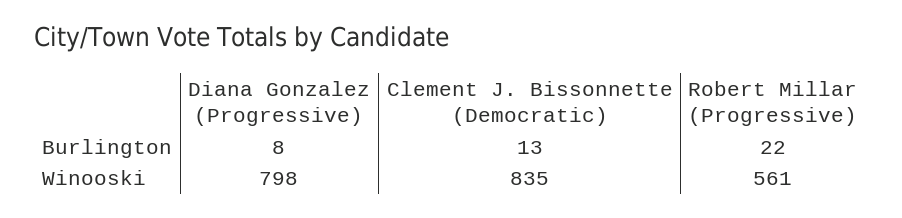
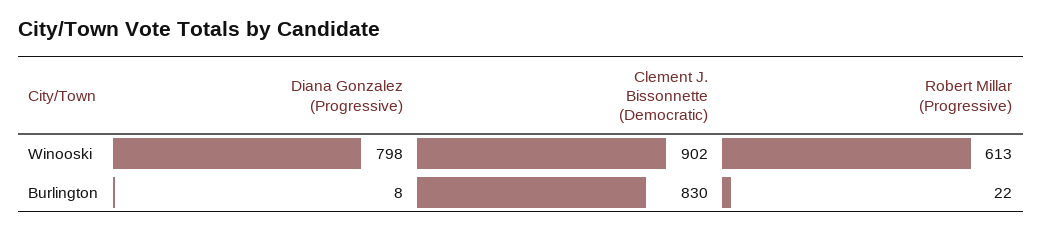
  {
    "Diana Gonzalez (Progressive)": {
      "Burlington": 8,
      "Winooski": 798
    },
    "Clement J. Bissonnette (Democratic)": {
-     "Burlington": 13,
+     "Burlington": 830,
-     "Winooski": 835
+     "Winooski": 902
    },
    "Robert Millar (Progressive)": {
      "Burlington": 22,
-     "Winooski": 561
+     "Winooski": 613
    }
  }

